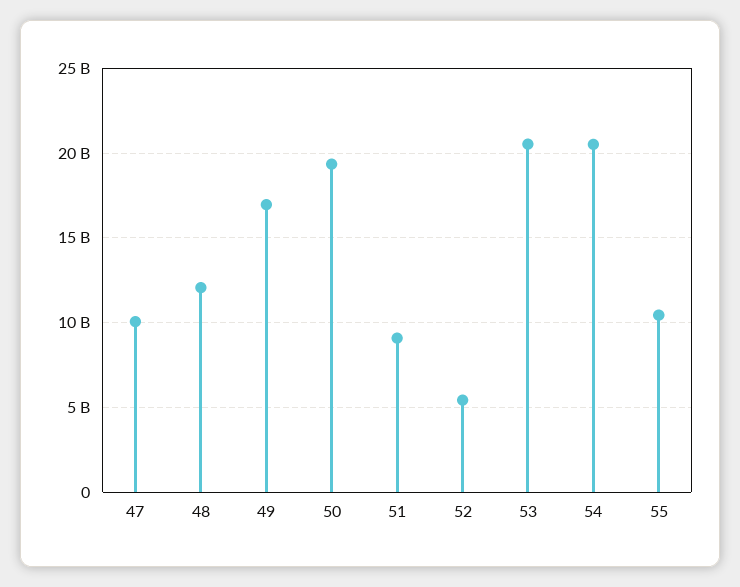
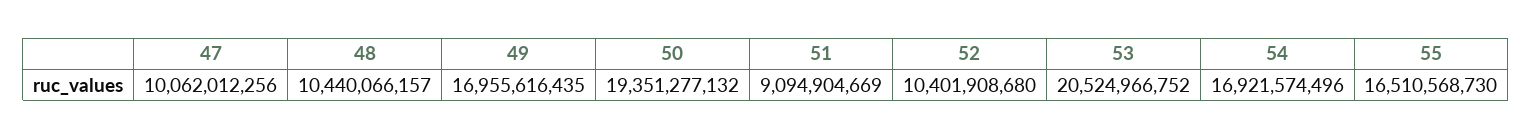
  {
    "47": 10062012256,
-   "48": 12000000000,
+   "48": 10440066157,
    "49": 16955616435,
    "50": 19351277132,
    "51": 9094904669,
-   "52": 5500000000,
+   "52": 10401908680,
    "53": 20524966752,
-   "54": 20500000000,
+   "54": 16921574496,
-   "55": 10500000000
+   "55": 16510568730
  }

